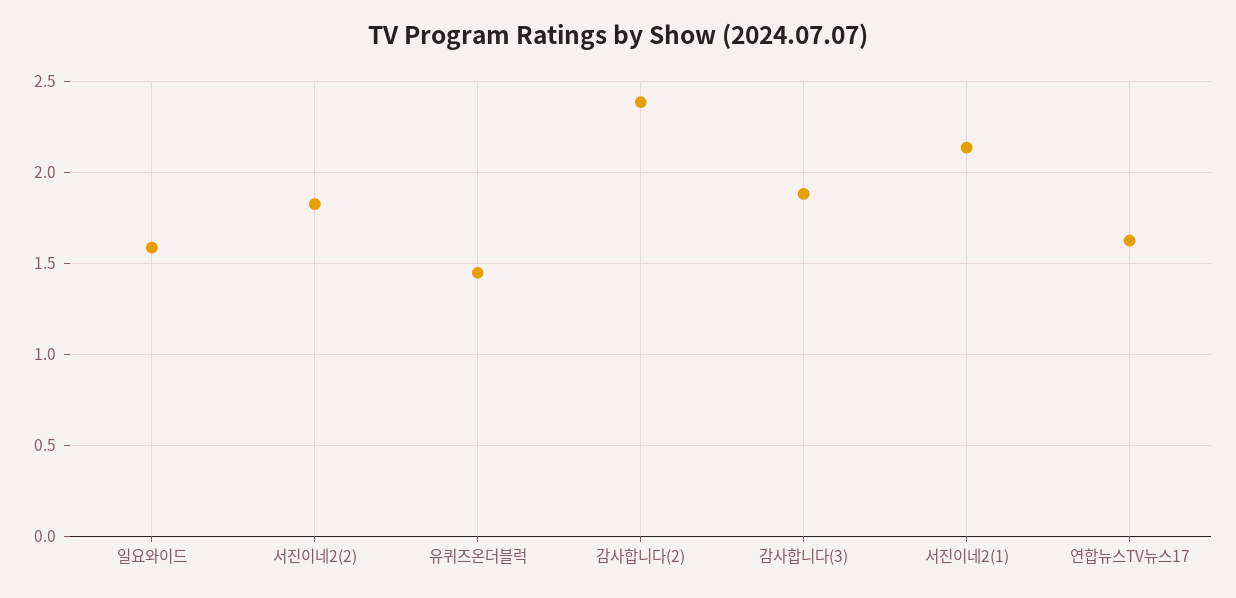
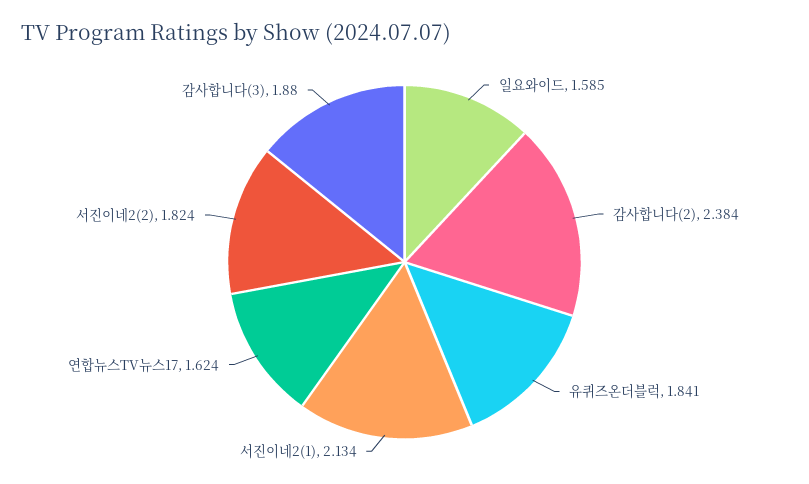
  {
    "일요와이드": 1.585,
    "서진이네2(2)": 1.824,
-   "유퀴즈온더블럭": 1.45,
+   "유퀴즈온더블럭": 1.841,
    "감사합니다(2)": 2.384,
    "감사합니다(3)": 1.88,
    "서진이네2(1)": 2.134,
    "연합뉴스TV뉴스17": 1.624
  }

